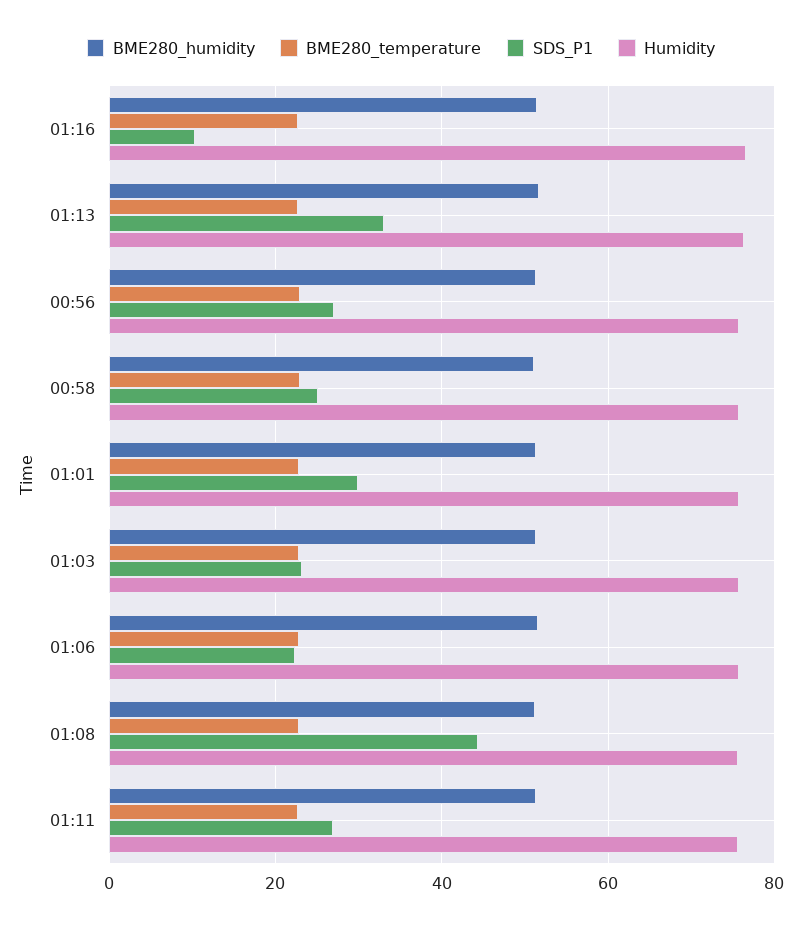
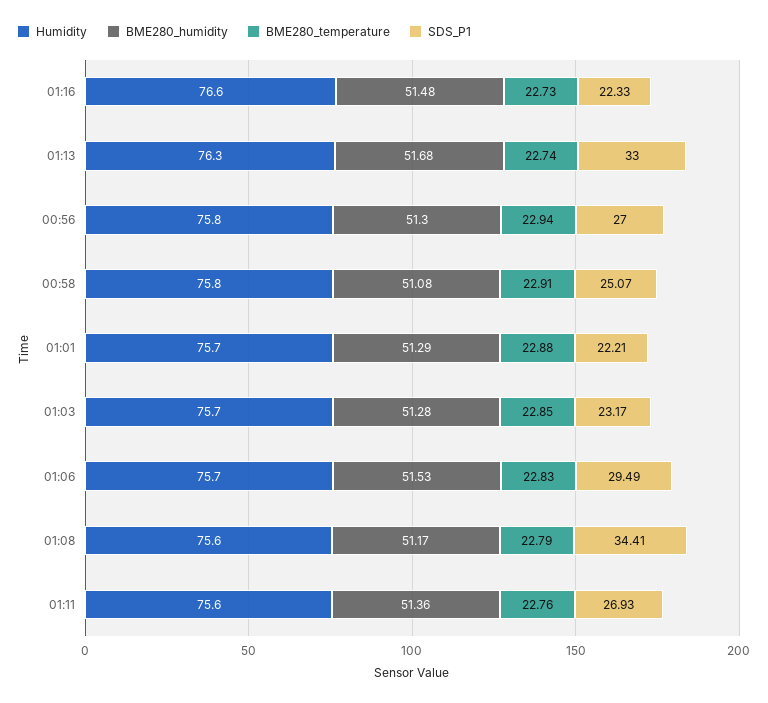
  {
    "BME280_humidity": {
      "01:16": 51.48,
      "01:13": 51.68,
      "00:56": 51.3,
      "00:58": 51.08,
      "01:01": 51.29,
      "01:03": 51.28,
      "01:06": 51.53,
      "01:08": 51.17,
      "01:11": 51.36
    },
    "BME280_temperature": {
      "01:16": 22.73,
      "01:13": 22.74,
      "00:56": 22.94,
      "00:58": 22.91,
      "01:01": 22.88,
      "01:03": 22.85,
      "01:06": 22.83,
      "01:08": 22.79,
      "01:11": 22.76
    },
    "SDS_P1": {
-     "01:16": 10,
+     "01:16": 22.33,
      "01:13": 33,
      "00:56": 27,
      "00:58": 25.07,
-     "01:01": 30,
+     "01:01": 22.21,
      "01:03": 23.17,
-     "01:06": 22,
+     "01:06": 29.49,
-     "01:08": 44,
+     "01:08": 34.41,
      "01:11": 26.93
    },
    "Humidity": {
      "01:16": 76.6,
      "01:13": 76.3,
      "00:56": 75.8,
      "00:58": 75.8,
      "01:01": 75.7,
      "01:03": 75.7,
      "01:06": 75.7,
      "01:08": 75.6,
      "01:11": 75.6
    }
  }

